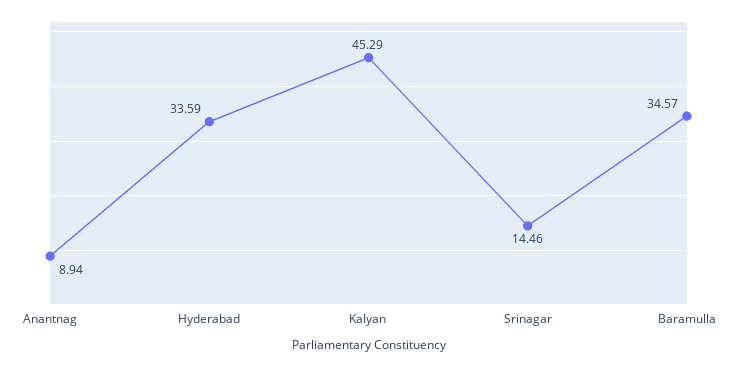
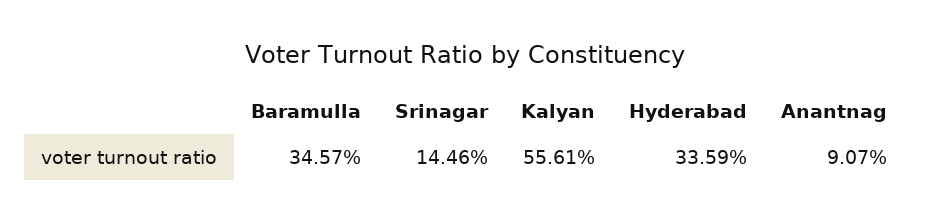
  {
-   "Anantnag": 8.94,
+   "Anantnag": 9.07,
    "Hyderabad": 33.59,
-   "Kalyan": 45.29,
+   "Kalyan": 55.61,
    "Srinagar": 14.46,
    "Baramulla": 34.57
  }

